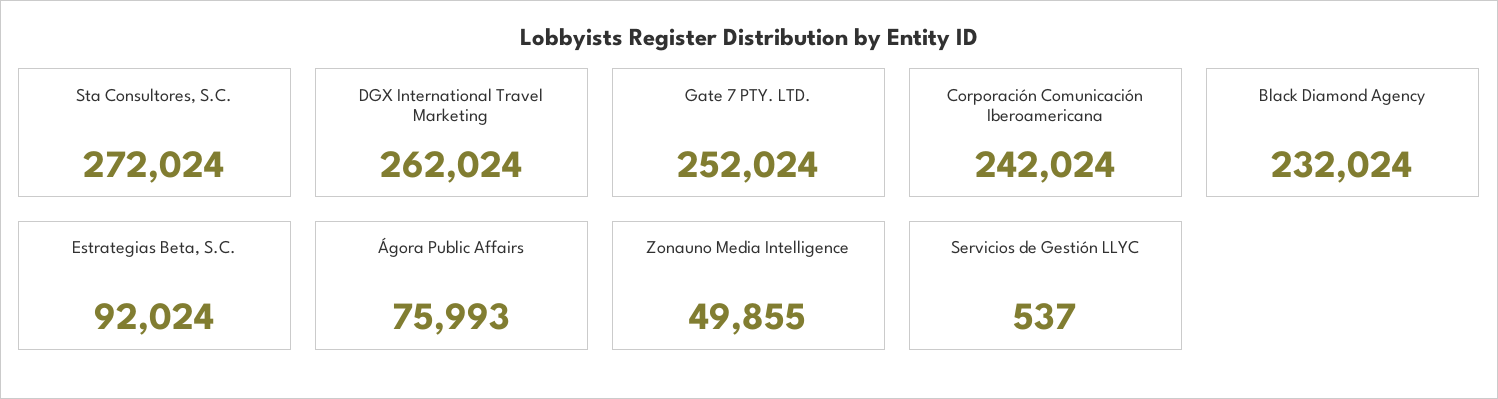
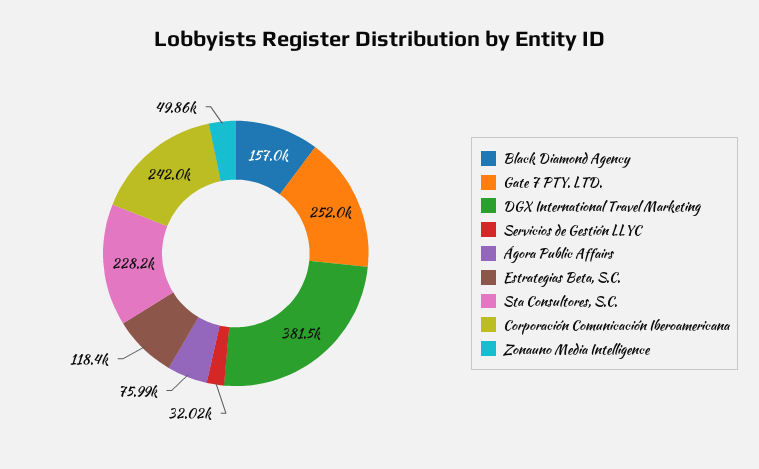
  {
-   "Sta Consultores, S.C.": 272024,
+   "Sta Consultores, S.C.": 228200,
-   "DGX International Travel Marketing": 262024,
+   "DGX International Travel Marketing": 381500,
    "Gate 7 PTY. LTD.": 252024,
    "Corporación Comunicación Iberoamericana": 242024,
-   "Black Diamond Agency": 232024,
+   "Black Diamond Agency": 157000,
-   "Estrategias Beta, S.C.": 92024,
+   "Estrategias Beta, S.C.": 118400,
    "Ágora Public Affairs": 75993,
    "Zonauno Media Intelligence": 49855,
-   "Servicios de Gestión LLYC": 537
+   "Servicios de Gestión LLYC": 32020
  }

